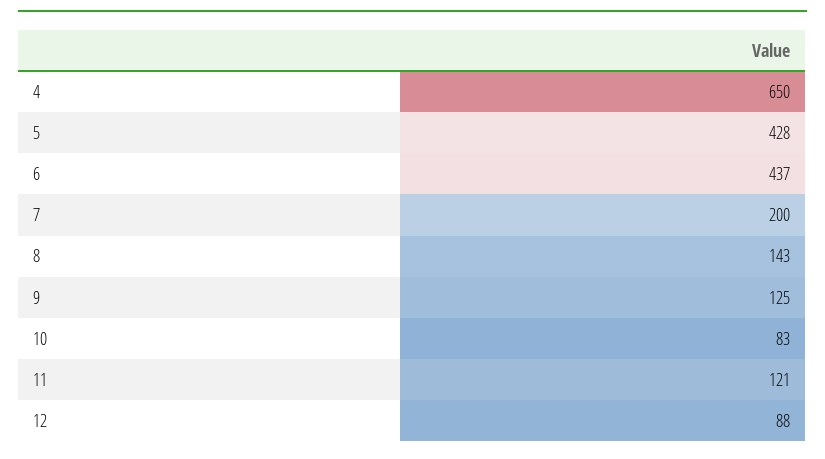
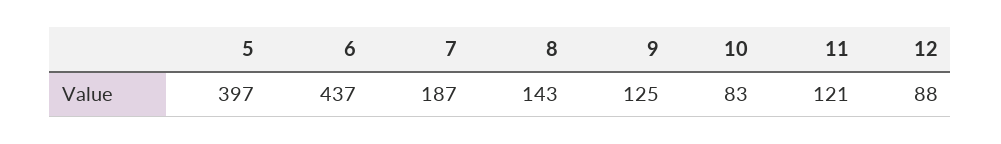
  {
-   "4": 650,
-   "5": 428,
+   "5": 397,
    "6": 437,
-   "7": 200,
+   "7": 187,
    "8": 143,
    "9": 125,
    "10": 83,
    "11": 121,
    "12": 88
  }

